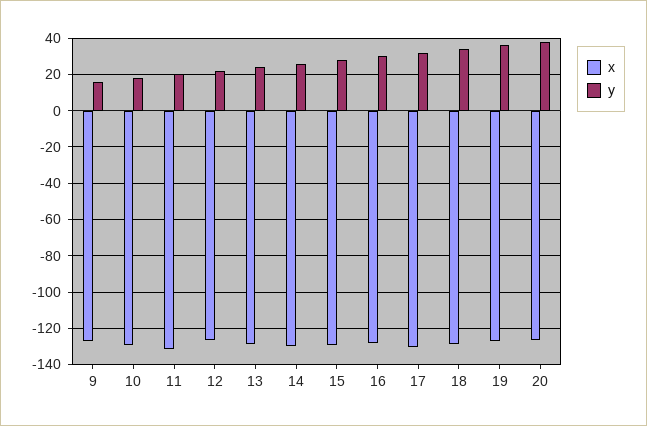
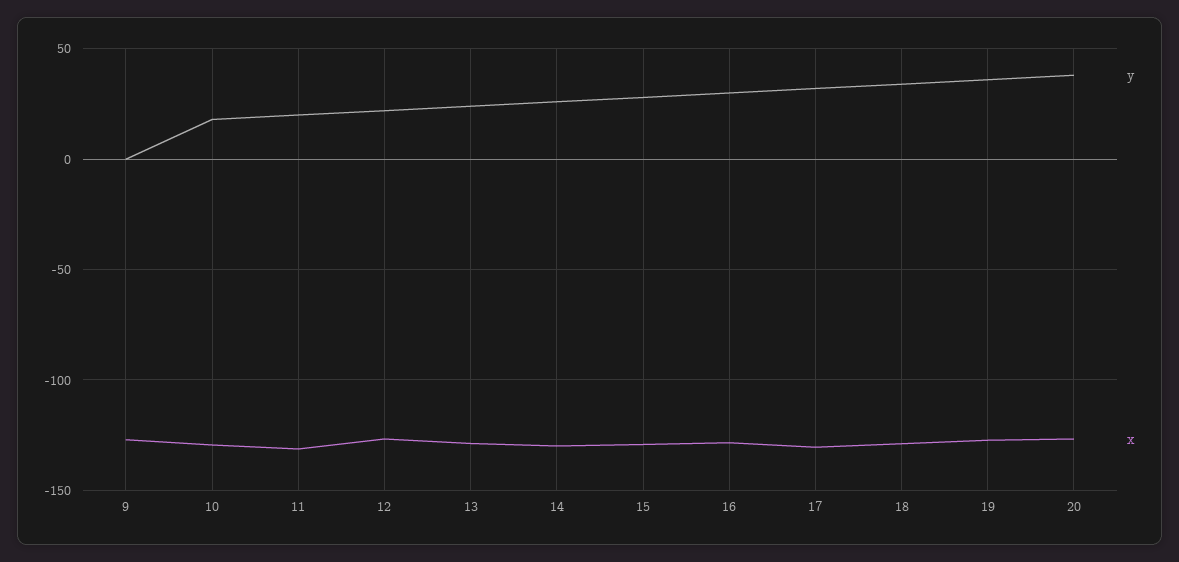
  {
    "x": {
      "9": -125,
      "10": -130,
      "11": -130,
      "12": -125,
      "13": -130,
      "14": -130,
      "15": -130,
      "16": -130,
      "17": -130,
      "18": -130,
      "19": -125,
      "20": -125
    },
    "y": {
-     "9": 15,
+     "9": 0,
      "10": 20,
      "11": 20,
      "12": 20,
      "13": 25,
      "14": 25,
      "15": 30,
      "16": 30,
      "17": 30,
      "18": 35,
      "19": 35,
      "20": 40
    }
  }

